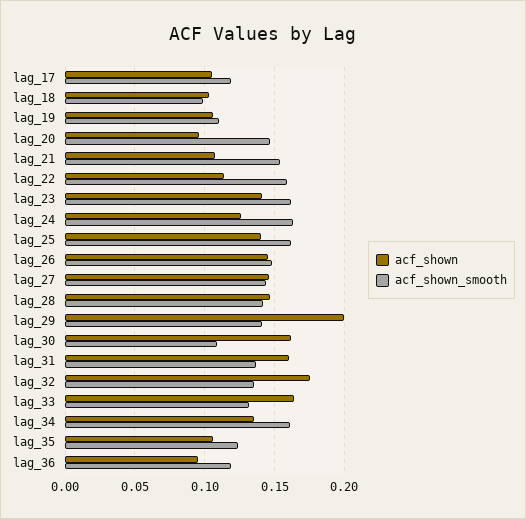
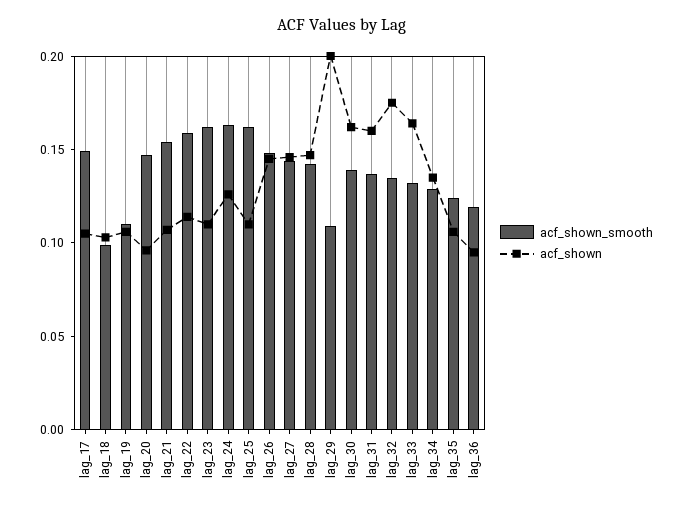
  {
    "acf_shown": {
      "lag_17": 0.105,
      "lag_18": 0.105,
      "lag_19": 0.105,
      "lag_20": 0.095,
      "lag_21": 0.105,
      "lag_22": 0.115,
-     "lag_23": 0.14,
+     "lag_23": 0.11,
      "lag_24": 0.125,
-     "lag_25": 0.14,
+     "lag_25": 0.11,
      "lag_26": 0.145,
      "lag_27": 0.145,
      "lag_28": 0.145,
      "lag_29": 0.2,
      "lag_30": 0.16,
      "lag_31": 0.16,
      "lag_32": 0.175,
      "lag_33": 0.165,
      "lag_34": 0.135,
      "lag_35": 0.105,
      "lag_36": 0.095
    },
    "acf_shown_smooth": {
-     "lag_17": 0.12,
+     "lag_17": 0.15,
      "lag_18": 0.1,
      "lag_19": 0.11,
      "lag_20": 0.145,
      "lag_21": 0.155,
      "lag_22": 0.16,
      "lag_23": 0.16,
      "lag_24": 0.165,
      "lag_25": 0.16,
      "lag_26": 0.15,
      "lag_27": 0.145,
      "lag_28": 0.14,
-     "lag_29": 0.14,
+     "lag_29": 0.11,
-     "lag_30": 0.11,
+     "lag_30": 0.14,
      "lag_31": 0.135,
      "lag_32": 0.135,
      "lag_33": 0.13,
-     "lag_34": 0.16,
+     "lag_34": 0.13,
      "lag_35": 0.125,
      "lag_36": 0.12
    }
  }

